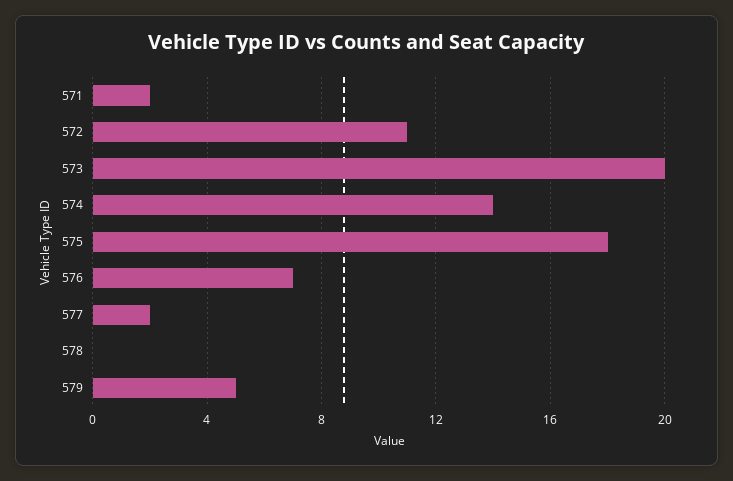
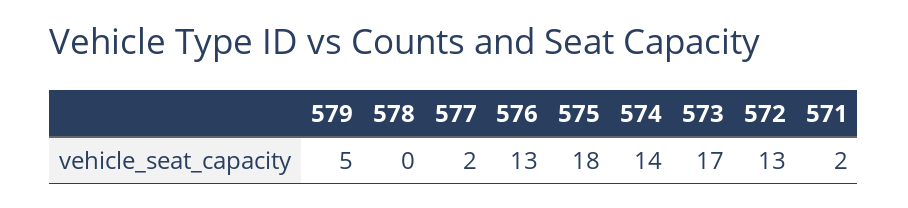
  {
    "571": 2,
-   "572": 11,
+   "572": 13,
-   "573": 20,
+   "573": 17,
    "574": 14,
    "575": 18,
-   "576": 7,
+   "576": 13,
    "577": 2,
    "578": 0,
    "579": 5
  }

